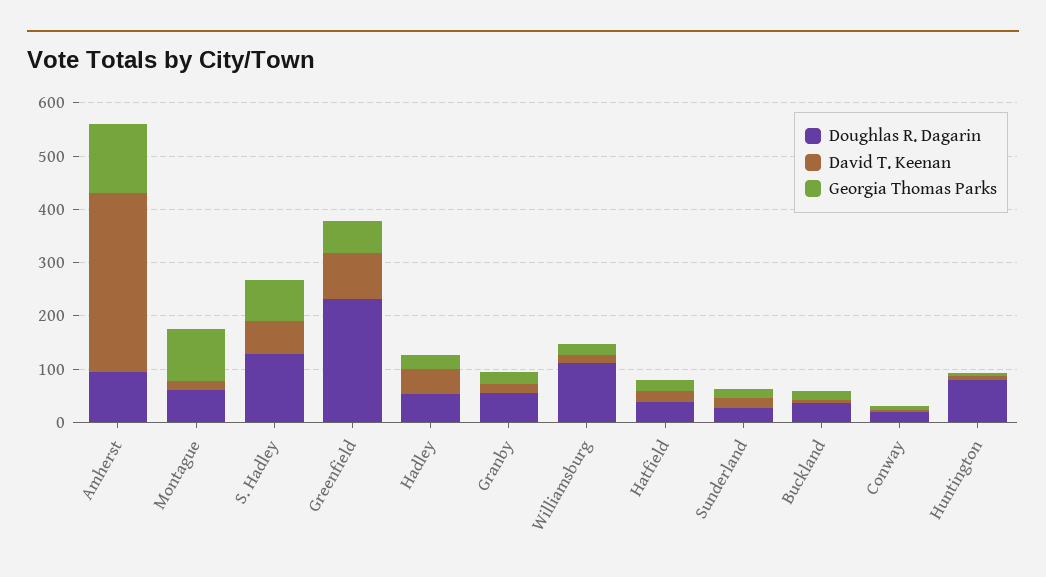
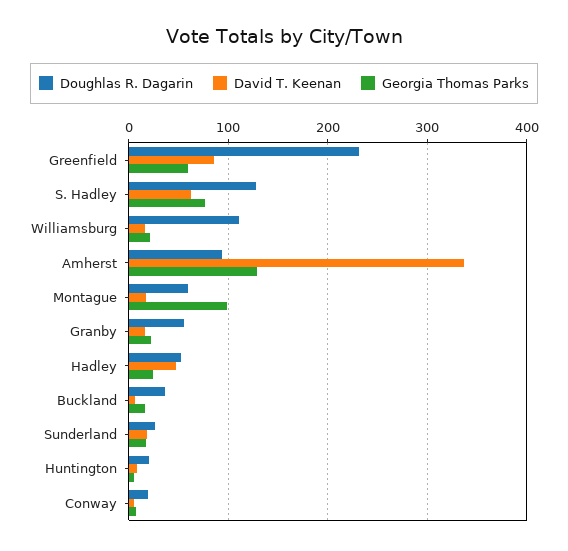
  {
    "Doughlas R. Dagarin": {
      "Amherst": 90,
      "Montague": 60,
      "S. Hadley": 130,
      "Greenfield": 230,
      "Hadley": 50,
      "Granby": 60,
      "Williamsburg": 110,
-     "Hatfield": 40,
      "Sunderland": 30,
      "Buckland": 40,
      "Conway": 20,
-     "Huntington": 80
+     "Huntington": 20
    },
    "David T. Keenan": {
      "Amherst": 340,
      "Montague": 20,
      "S. Hadley": 60,
      "Greenfield": 90,
      "Hadley": 50,
      "Granby": 20,
      "Williamsburg": 20,
-     "Hatfield": 20,
      "Sunderland": 20,
      "Buckland": 10,
      "Conway": 10,
      "Huntington": 10
    },
    "Georgia Thomas Parks": {
      "Amherst": 130,
      "Montague": 100,
      "S. Hadley": 80,
      "Greenfield": 60,
      "Hadley": 30,
      "Granby": 20,
      "Williamsburg": 20,
-     "Hatfield": 20,
      "Sunderland": 20,
      "Buckland": 20,
      "Conway": 10,
      "Huntington": 10
    }
  }

